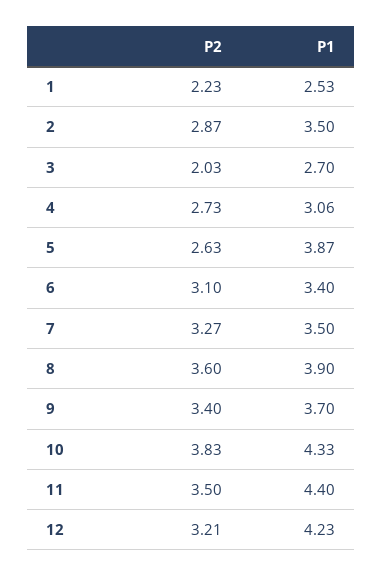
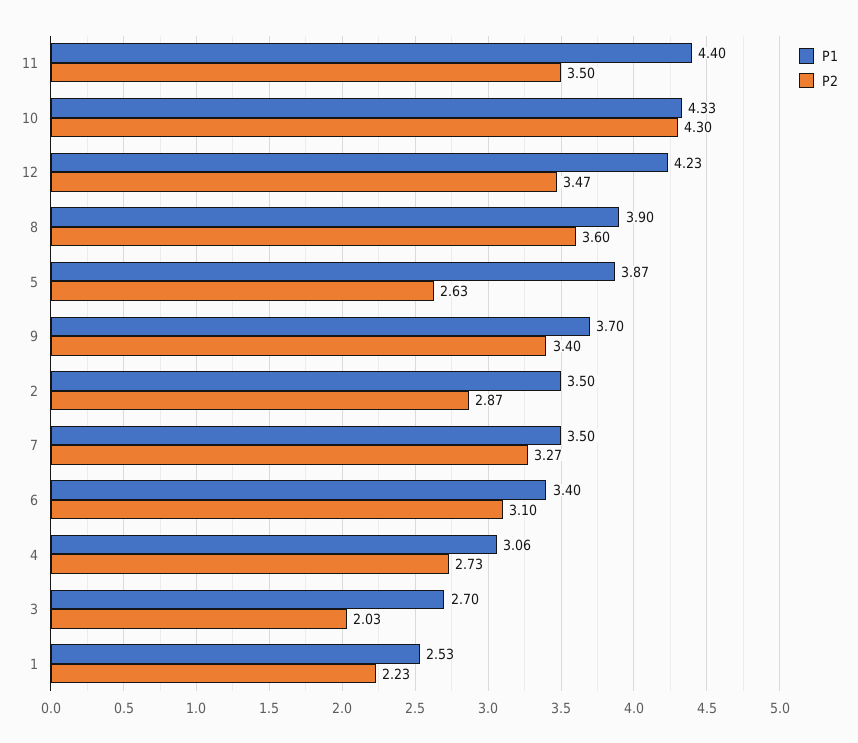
  {
    "P2": {
      "1": 2.23,
      "2": 2.87,
      "3": 2.03,
      "4": 2.73,
      "5": 2.63,
      "6": 3.1,
      "7": 3.27,
      "8": 3.6,
      "9": 3.4,
-     "10": 3.83,
+     "10": 4.3,
      "11": 3.5,
-     "12": 3.21
+     "12": 3.47
    },
    "P1": {
      "1": 2.53,
      "2": 3.5,
      "3": 2.7,
      "4": 3.06,
      "5": 3.87,
      "6": 3.4,
      "7": 3.5,
      "8": 3.9,
      "9": 3.7,
      "10": 4.33,
      "11": 4.4,
      "12": 4.23
    }
  }

